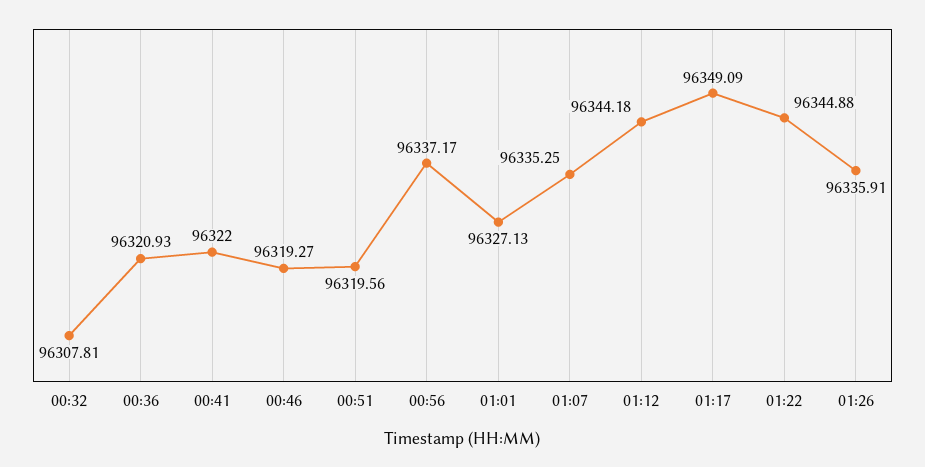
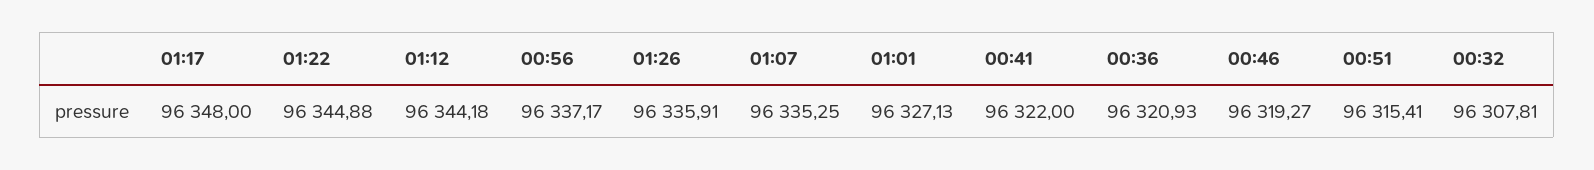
  {
    "00:32": 96307.81,
    "00:36": 96320.93,
    "00:41": 96322,
    "00:46": 96319.27,
-   "00:51": 96319.56,
+   "00:51": 96315.41,
    "00:56": 96337.17,
    "01:01": 96327.13,
    "01:07": 96335.25,
    "01:12": 96344.18,
-   "01:17": 96349.09,
+   "01:17": 96348,
    "01:22": 96344.88,
    "01:26": 96335.91
  }

